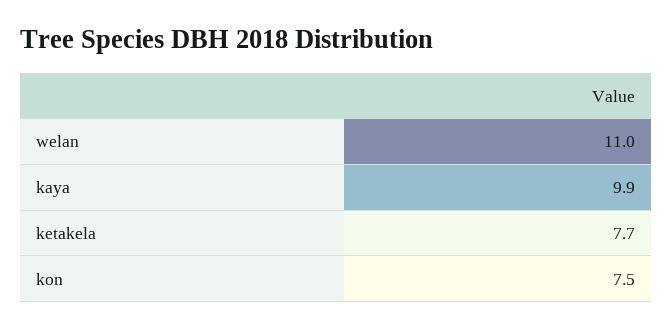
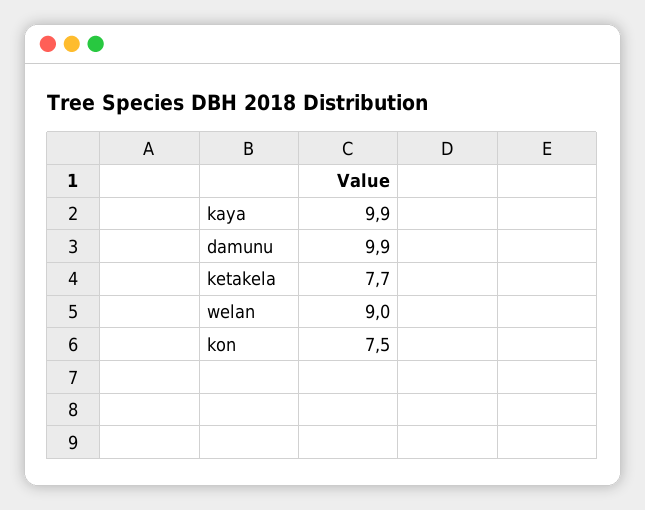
  {
-   "welan": 11,
+   "welan": 9,
    "kaya": 9.9,
    "ketakela": 7.7,
-   "kon": 7.5
+   "kon": 7.5,
+   "damunu": 9.9
  }

